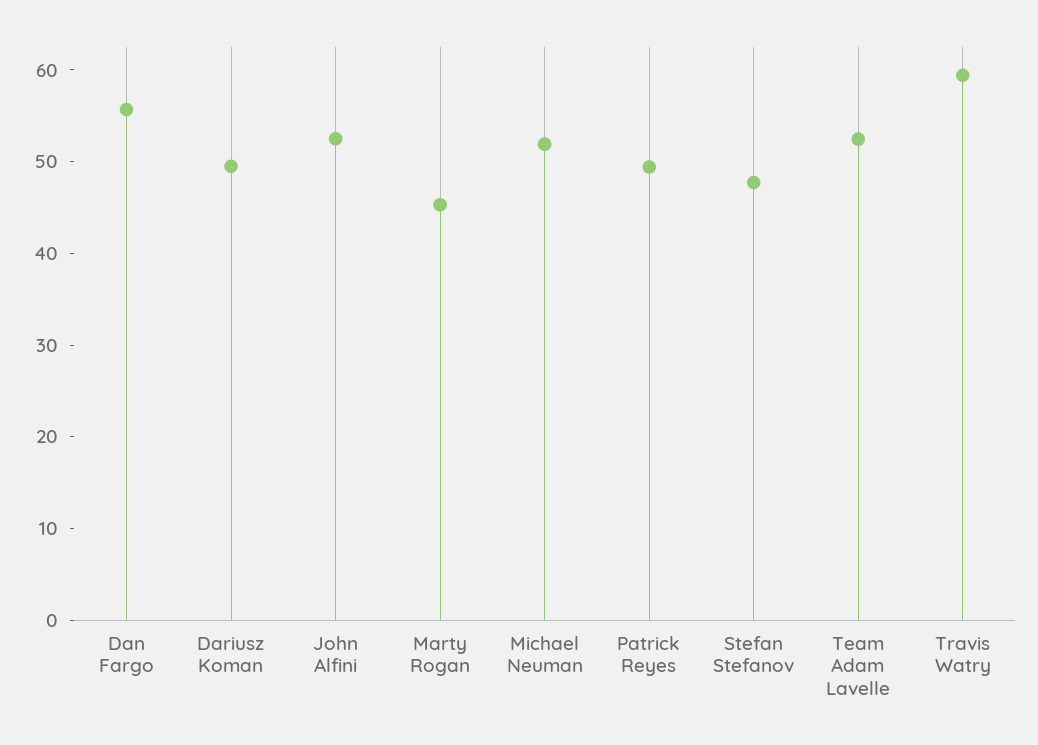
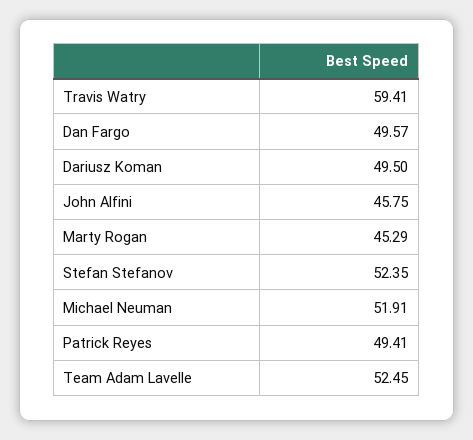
  {
-   "Dan Fargo": 56,
+   "Dan Fargo": 49.57,
    "Dariusz Koman": 49.5,
-   "John Alfini": 52,
+   "John Alfini": 45.75,
    "Marty Rogan": 45.29,
    "Michael Neuman": 51.91,
    "Patrick Reyes": 49.41,
-   "Stefan Stefanov": 48,
+   "Stefan Stefanov": 52.35,
    "Team Adam Lavelle": 52.45,
    "Travis Watry": 59.41
  }

